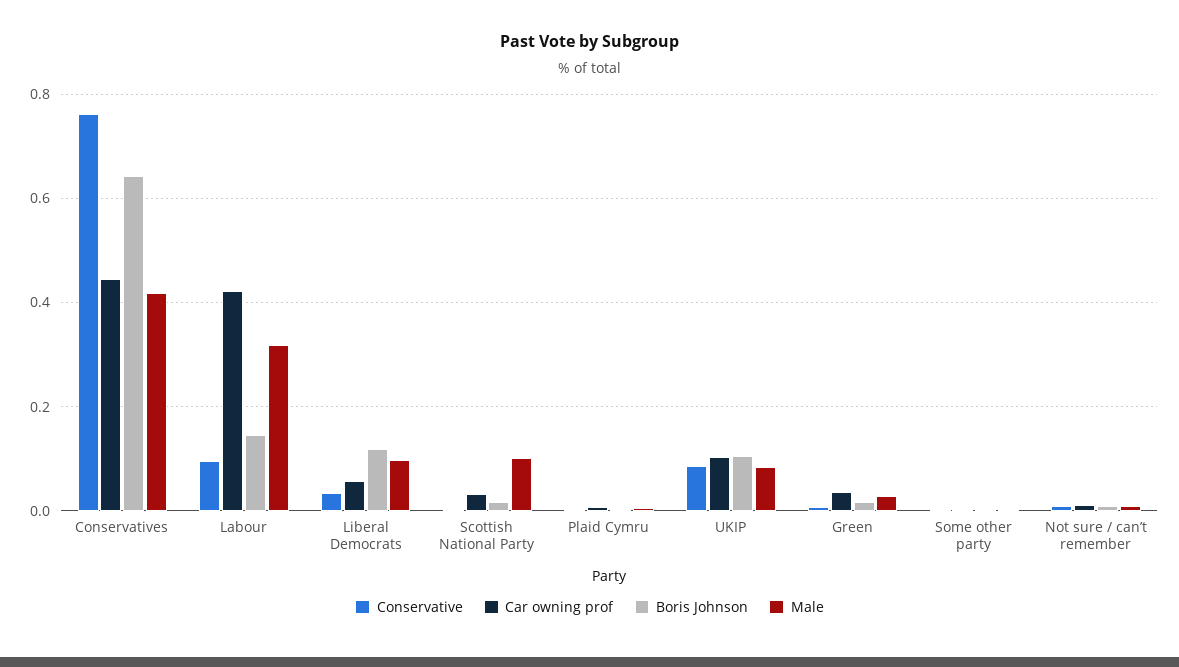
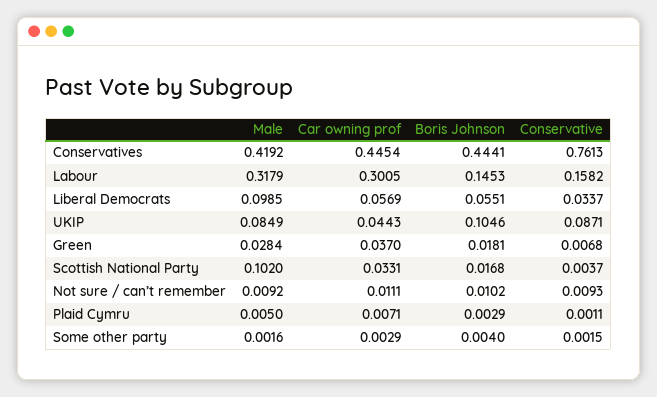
  {
    "Conservative": {
      "Conservatives": 0.7613,
-     "Labour": 0.1,
+     "Labour": 0.1582,
      "Liberal Democrats": 0.0337,
      "Scottish National Party": 0.0037,
      "Plaid Cymru": 0.0011,
      "UKIP": 0.0871,
      "Green": 0.0068,
      "Some other party": 0.0015,
      "Not sure / can’t remember": 0.0093
    },
    "Car owning prof": {
      "Conservatives": 0.4454,
-     "Labour": 0.42,
+     "Labour": 0.3005,
      "Liberal Democrats": 0.0569,
      "Scottish National Party": 0.0331,
      "Plaid Cymru": 0.0071,
-     "UKIP": 0.1,
+     "UKIP": 0.0443,
      "Green": 0.037,
      "Some other party": 0.0029,
      "Not sure / can’t remember": 0.0111
    },
    "Boris Johnson": {
-     "Conservatives": 0.64,
+     "Conservatives": 0.4441,
      "Labour": 0.1453,
-     "Liberal Democrats": 0.12,
+     "Liberal Democrats": 0.0551,
      "Scottish National Party": 0.0168,
      "Plaid Cymru": 0.0029,
      "UKIP": 0.1046,
      "Green": 0.0181,
      "Some other party": 0.004,
      "Not sure / can’t remember": 0.0102
    },
    "Male": {
      "Conservatives": 0.4192,
      "Labour": 0.3179,
      "Liberal Democrats": 0.0985,
      "Scottish National Party": 0.102,
      "Plaid Cymru": 0.005,
      "UKIP": 0.0849,
      "Green": 0.0284,
      "Some other party": 0.0016,
      "Not sure / can’t remember": 0.0092
    }
  }

